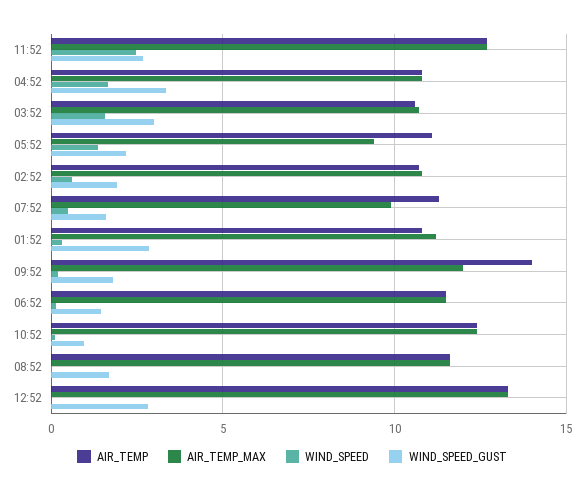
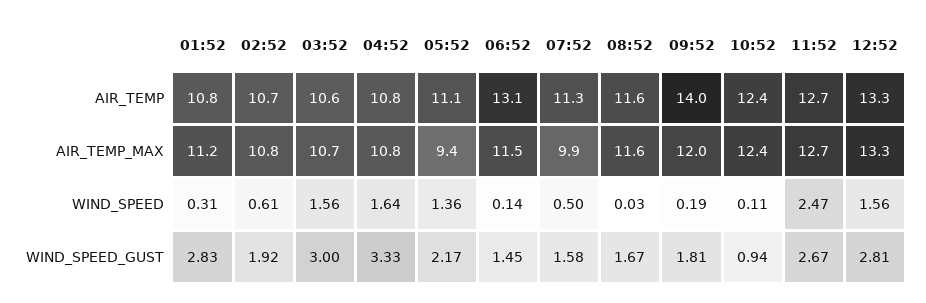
  {
    "AIR_TEMP": {
      "11:52": 12.7,
      "04:52": 10.8,
      "03:52": 10.6,
      "05:52": 11.1,
      "02:52": 10.7,
      "07:52": 11.3,
      "01:52": 10.8,
      "09:52": 14,
-     "06:52": 11.5,
+     "06:52": 13.1,
      "10:52": 12.4,
      "08:52": 11.6,
      "12:52": 13.3
    },
    "AIR_TEMP_MAX": {
      "11:52": 12.7,
      "04:52": 10.8,
      "03:52": 10.7,
      "05:52": 9.4,
      "02:52": 10.8,
      "07:52": 9.9,
      "01:52": 11.2,
      "09:52": 12,
      "06:52": 11.5,
      "10:52": 12.4,
      "08:52": 11.6,
      "12:52": 13.3
    },
    "WIND_SPEED": {
      "11:52": 2.47,
      "04:52": 1.64,
      "03:52": 1.56,
      "05:52": 1.36,
      "02:52": 0.61,
      "07:52": 0.5,
      "01:52": 0.31,
      "09:52": 0.19,
      "06:52": 0.14,
      "10:52": 0.11,
      "08:52": 0.03,
-     "12:52": 0
+     "12:52": 1.56
    },
    "WIND_SPEED_GUST": {
      "11:52": 2.67,
      "04:52": 3.33,
      "03:52": 3,
      "05:52": 2.17,
      "02:52": 1.92,
      "07:52": 1.58,
      "01:52": 2.83,
      "09:52": 1.81,
      "06:52": 1.45,
      "10:52": 0.94,
      "08:52": 1.67,
      "12:52": 2.81
    }
  }

